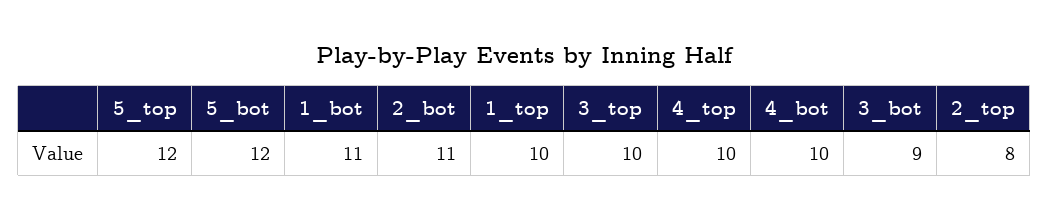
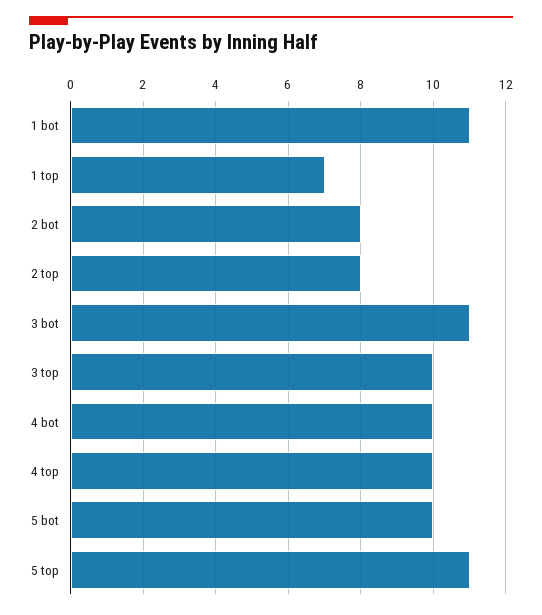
  {
-   "5_top": 12,
+   "5_top": 11,
-   "5_bot": 12,
+   "5_bot": 10,
    "1_bot": 11,
-   "2_bot": 11,
+   "2_bot": 8,
-   "1_top": 10,
+   "1_top": 7,
    "3_top": 10,
    "4_top": 10,
    "4_bot": 10,
-   "3_bot": 9,
+   "3_bot": 11,
    "2_top": 8
  }

